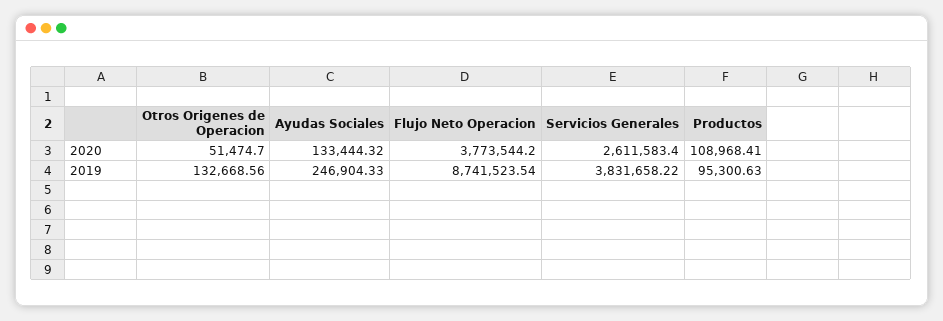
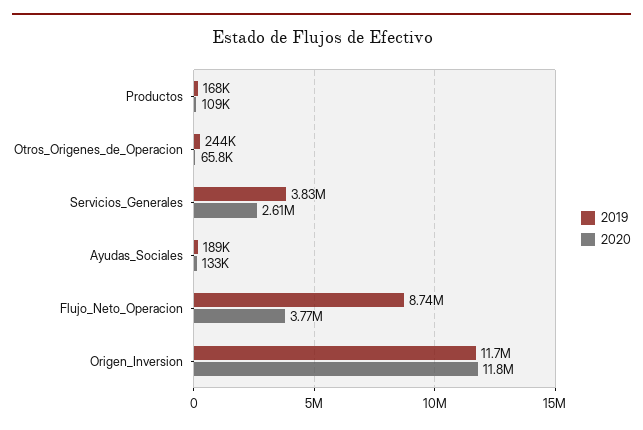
  {
    "2020": {
-     "Otros Origenes de Operacion": 51474.7,
+     "Otros Origenes de Operacion": 65800,
      "Ayudas Sociales": 133444.32,
      "Flujo Neto Operacion": 3773544.2,
      "Servicios Generales": 2611583.4,
-     "Productos": 108968.41
+     "Productos": 108968.41,
+     "Origen_Inversion": 11800000
    },
    "2019": {
-     "Otros Origenes de Operacion": 132668.56,
+     "Otros Origenes de Operacion": 244000,
-     "Ayudas Sociales": 246904.33,
+     "Ayudas Sociales": 189000,
      "Flujo Neto Operacion": 8741523.54,
      "Servicios Generales": 3831658.22,
-     "Productos": 95300.63
+     "Productos": 168000,
+     "Origen_Inversion": 11700000
    }
  }

